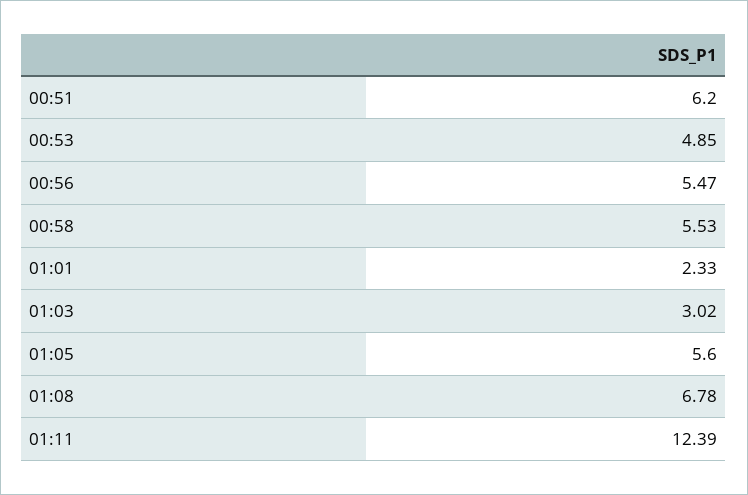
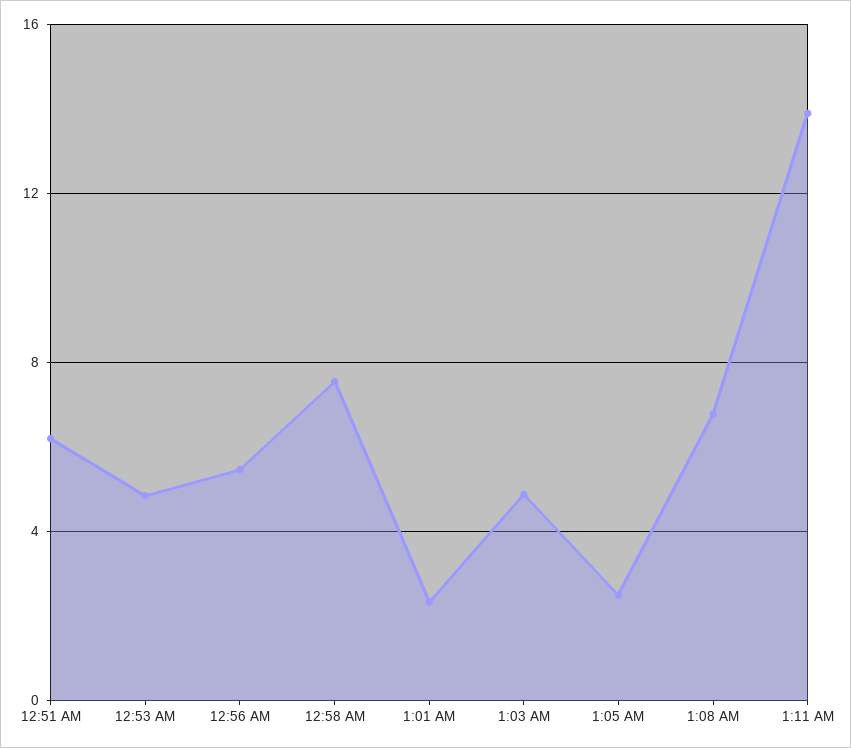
  {
    "00:51": 6.2,
    "00:53": 4.85,
    "00:56": 5.47,
-   "00:58": 5.53,
+   "00:58": 7.5,
    "01:01": 2.33,
-   "01:03": 3.02,
+   "01:03": 5,
-   "01:05": 5.6,
+   "01:05": 2.5,
    "01:08": 6.78,
-   "01:11": 12.39
+   "01:11": 14
  }

